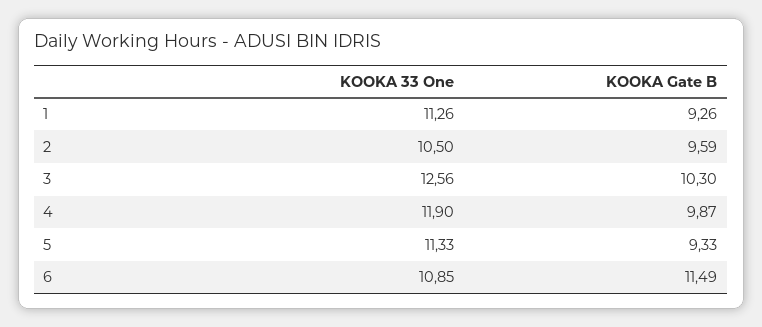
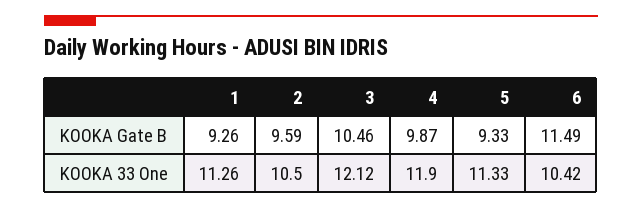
  {
    "KOOKA 33 One": {
      "1": 11.26,
      "2": 10.5,
-     "3": 12.56,
+     "3": 12.12,
      "4": 11.9,
      "5": 11.33,
-     "6": 10.85
+     "6": 10.42
    },
    "KOOKA Gate B": {
      "1": 9.26,
      "2": 9.59,
-     "3": 10.3,
+     "3": 10.46,
      "4": 9.87,
      "5": 9.33,
      "6": 11.49
    }
  }

